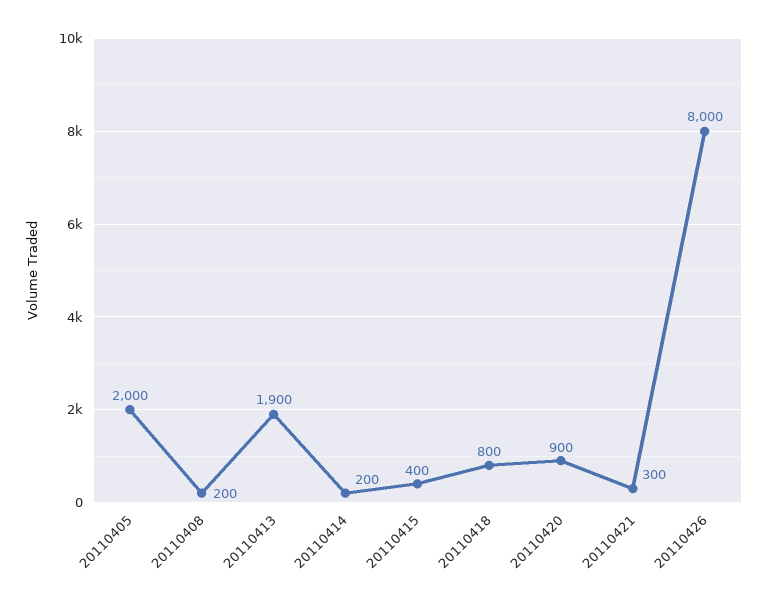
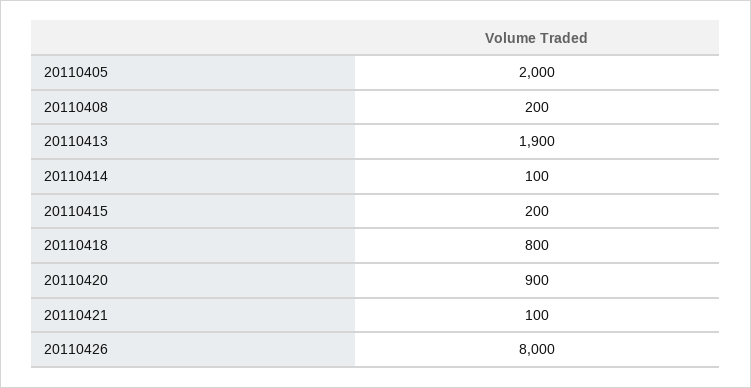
  {
    "20110405": 2000,
    "20110408": 200,
    "20110413": 1900,
-   "20110414": 200,
+   "20110414": 100,
-   "20110415": 400,
+   "20110415": 200,
    "20110418": 800,
    "20110420": 900,
-   "20110421": 300,
+   "20110421": 100,
    "20110426": 8000
  }

